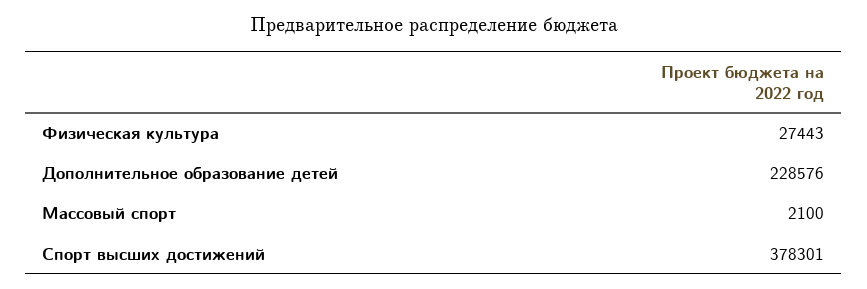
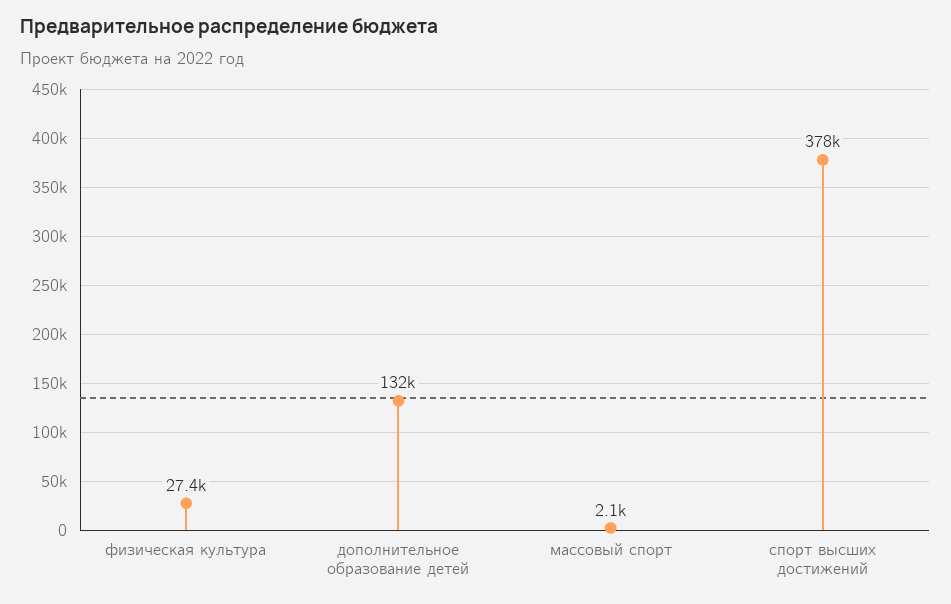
  {
    "Физическая культура": 27443,
-   "Дополнительное образование детей": 228576,
+   "Дополнительное образование детей": 132000,
    "Массовый спорт": 2100,
    "Спорт высших достижений": 378301
  }

